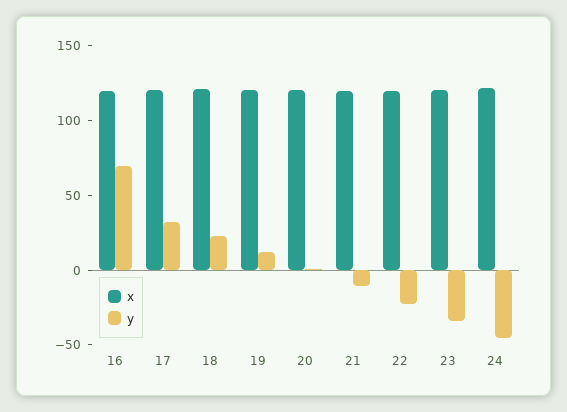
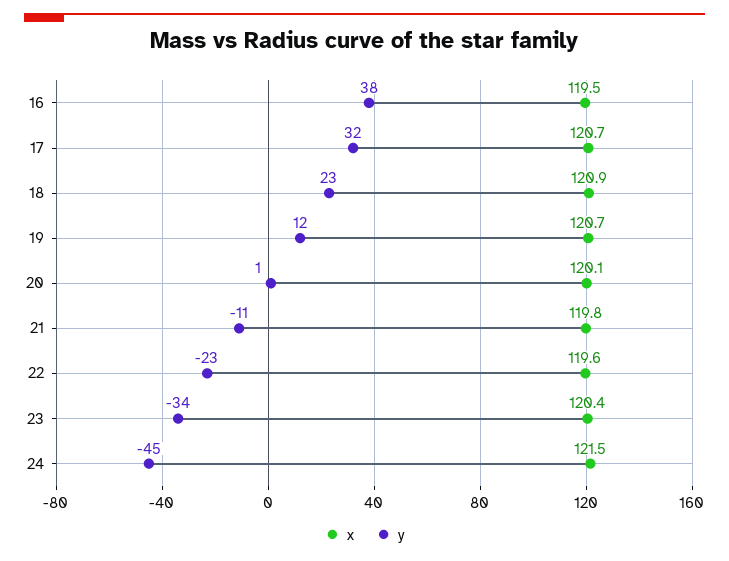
  {
    "x": {
      "16": 119.5,
      "17": 120.7,
      "18": 120.9,
      "19": 120.7,
      "20": 120.1,
      "21": 119.8,
      "22": 119.6,
      "23": 120.4,
      "24": 121.5
    },
    "y": {
-     "16": 70,
+     "16": 38,
      "17": 32,
      "18": 23,
      "19": 12,
      "20": 1,
      "21": -11,
      "22": -23,
      "23": -34,
      "24": -45
    }
  }

